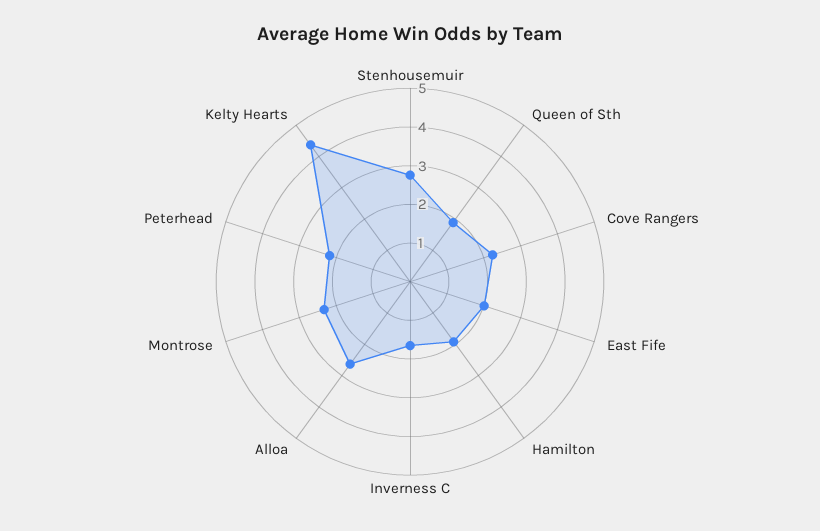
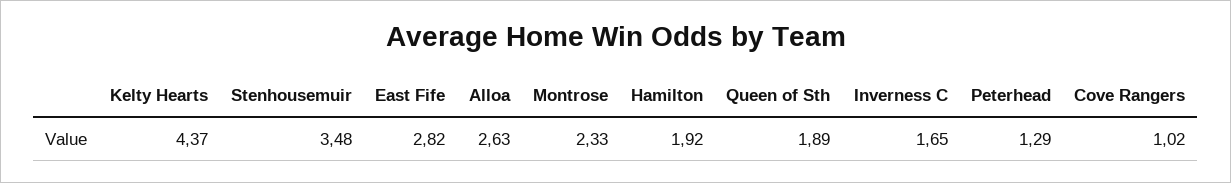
  {
-   "Stenhousemuir": 2.75,
+   "Stenhousemuir": 3.48,
    "Queen of Sth": 1.89,
-   "Cove Rangers": 2.25,
+   "Cove Rangers": 1.02,
-   "East Fife": 2,
+   "East Fife": 2.82,
    "Hamilton": 1.92,
    "Inverness C": 1.65,
    "Alloa": 2.63,
    "Montrose": 2.33,
-   "Peterhead": 2.25,
+   "Peterhead": 1.29,
    "Kelty Hearts": 4.37
  }

